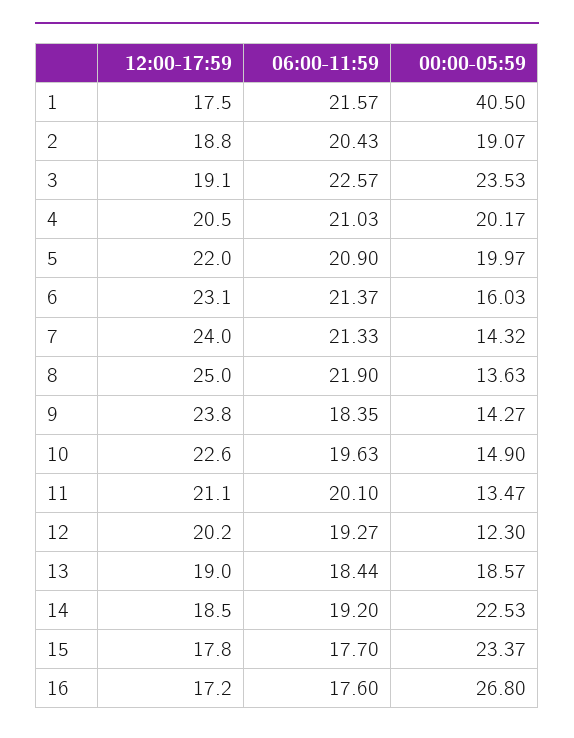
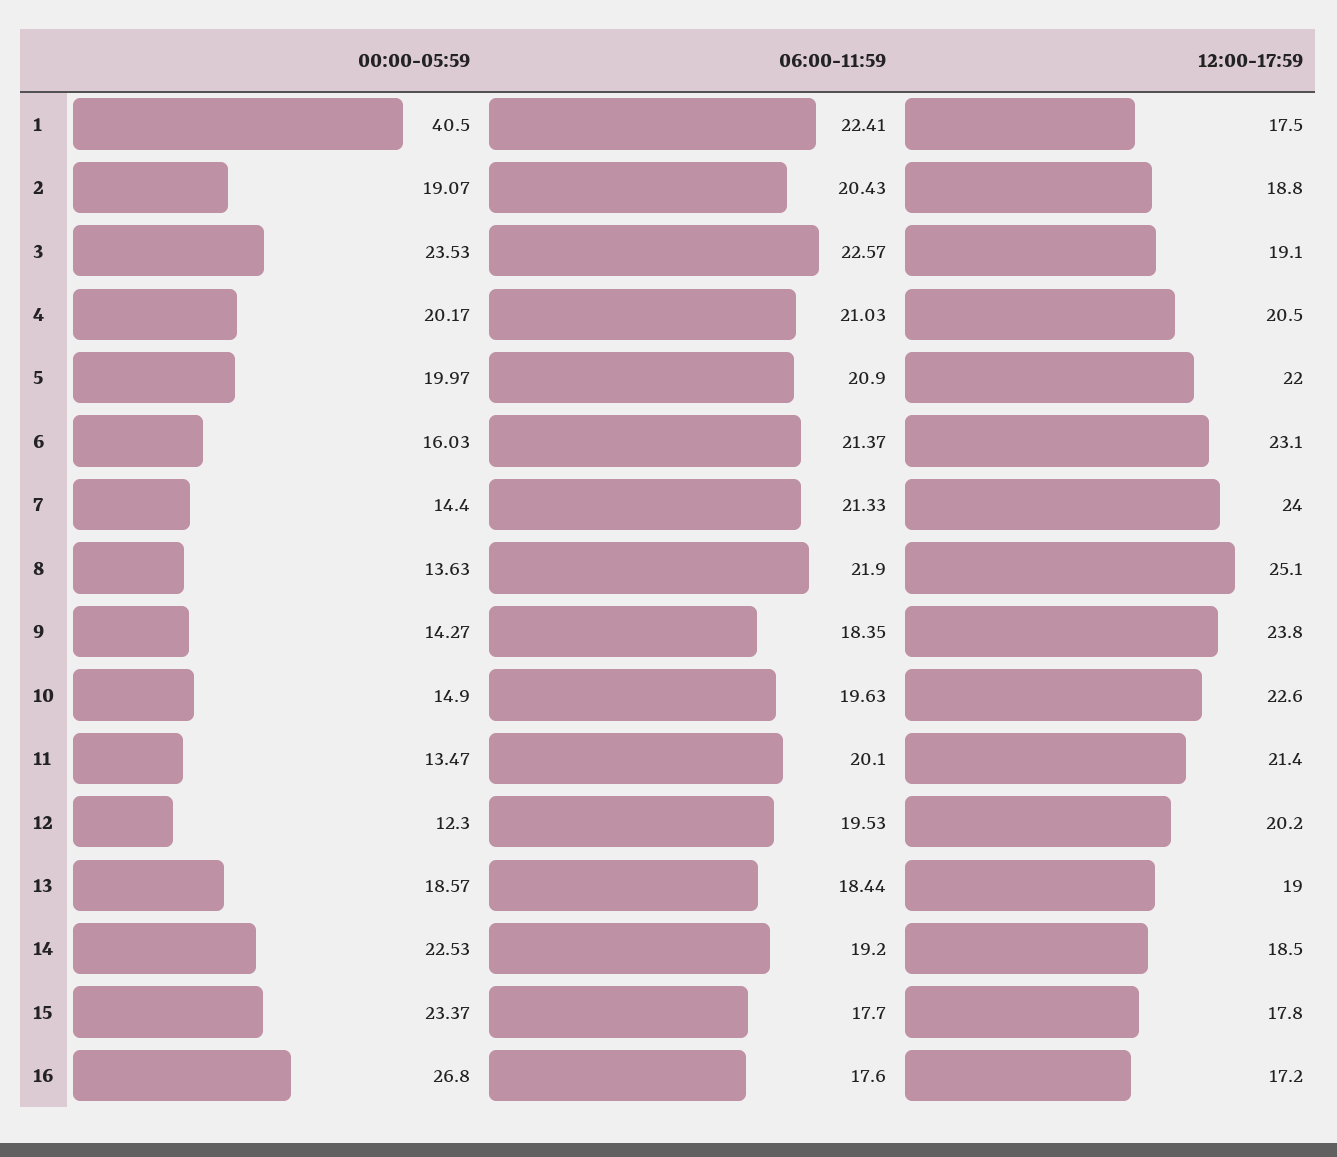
  {
    "12:00-17:59": {
      "1": 17.5,
      "2": 18.8,
      "3": 19.1,
      "4": 20.5,
      "5": 22,
      "6": 23.1,
      "7": 24,
-     "8": 25,
+     "8": 25.1,
      "9": 23.8,
      "10": 22.6,
-     "11": 21.1,
+     "11": 21.4,
      "12": 20.2,
      "13": 19,
      "14": 18.5,
      "15": 17.8,
      "16": 17.2
    },
    "06:00-11:59": {
-     "1": 21.57,
+     "1": 22.41,
      "2": 20.43,
      "3": 22.57,
      "4": 21.03,
      "5": 20.9,
      "6": 21.37,
      "7": 21.33,
      "8": 21.9,
      "9": 18.35,
      "10": 19.63,
      "11": 20.1,
-     "12": 19.27,
+     "12": 19.53,
      "13": 18.44,
      "14": 19.2,
      "15": 17.7,
      "16": 17.6
    },
    "00:00-05:59": {
      "1": 40.5,
      "2": 19.07,
      "3": 23.53,
      "4": 20.17,
      "5": 19.97,
      "6": 16.03,
-     "7": 14.32,
+     "7": 14.4,
      "8": 13.63,
      "9": 14.27,
      "10": 14.9,
      "11": 13.47,
      "12": 12.3,
      "13": 18.57,
      "14": 22.53,
      "15": 23.37,
      "16": 26.8
    }
  }

